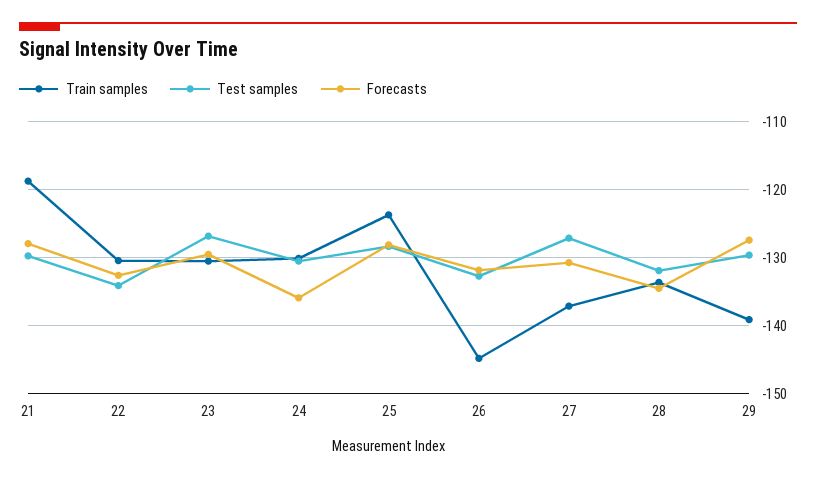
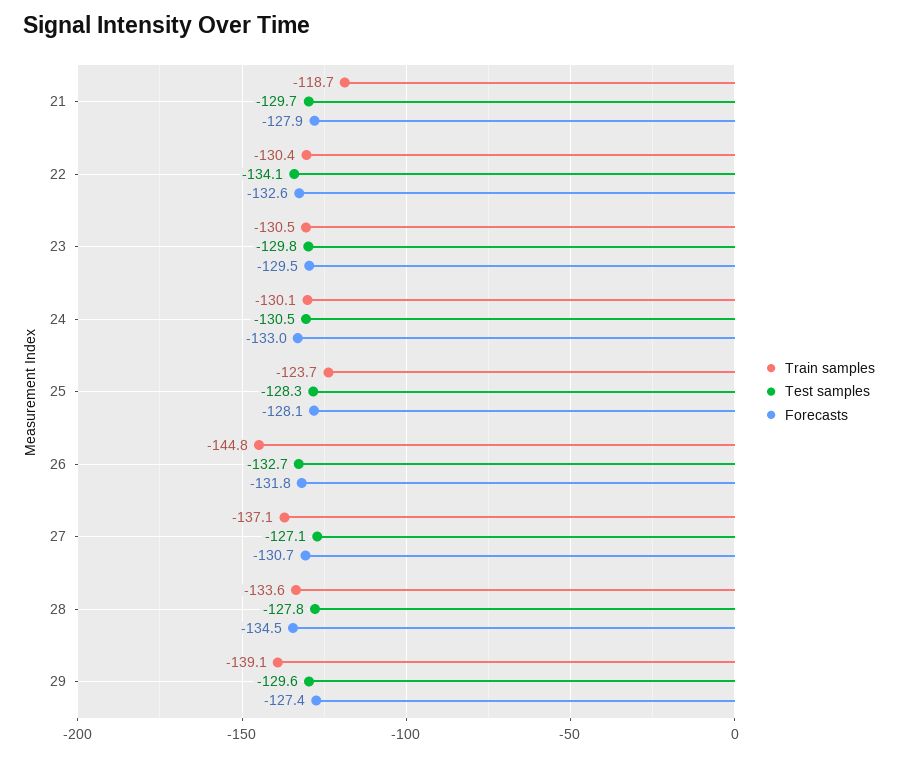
  {
    "Train samples": {
      "21": -118.7,
      "22": -130.4,
      "23": -130.5,
      "24": -130.1,
      "25": -123.7,
      "26": -144.8,
      "27": -137.1,
      "28": -133.6,
      "29": -139.1
    },
    "Test samples": {
      "21": -129.7,
      "22": -134.1,
-     "23": -127,
+     "23": -129.8,
      "24": -130.5,
      "25": -128.3,
      "26": -132.7,
      "27": -127.1,
-     "28": -132,
+     "28": -127.8,
      "29": -129.6
    },
    "Forecasts": {
      "21": -127.9,
      "22": -132.6,
      "23": -129.5,
-     "24": -136,
+     "24": -133,
      "25": -128.1,
      "26": -131.8,
      "27": -130.7,
      "28": -134.5,
      "29": -127.4
    }
  }

